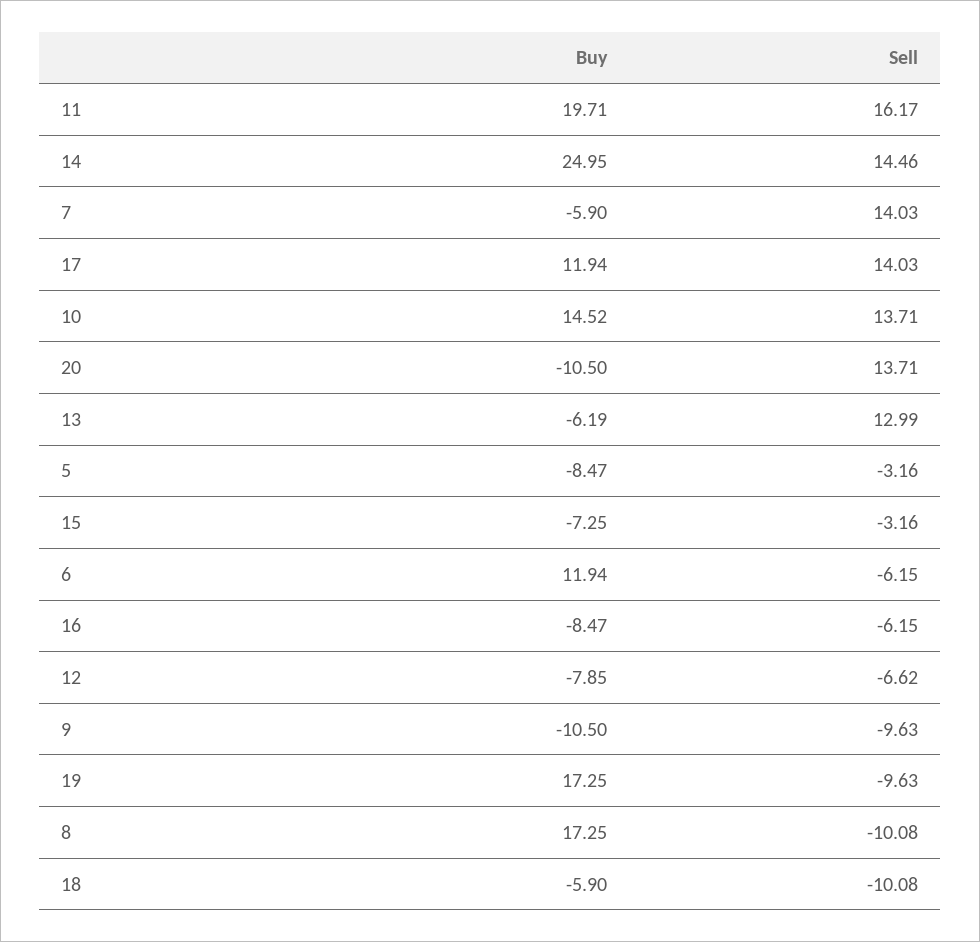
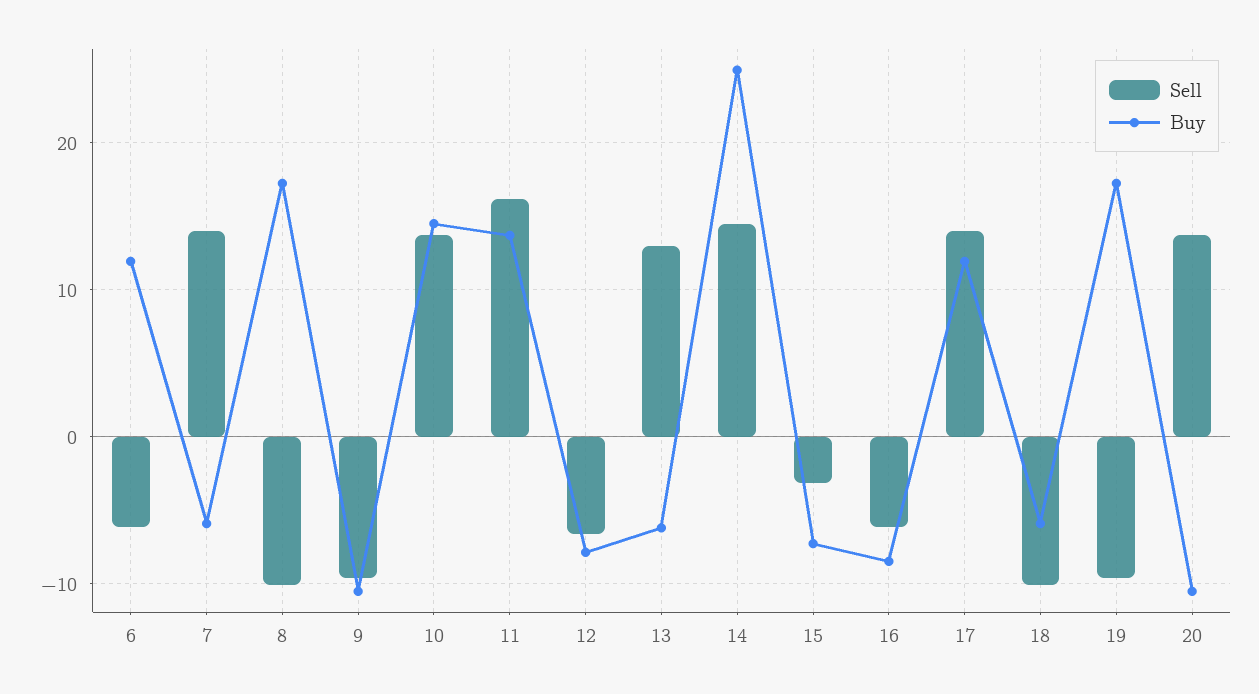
  {
    "Buy": {
-     "11": 19.71,
+     "11": 14,
      "14": 24.95,
      "7": -5.9,
      "17": 11.94,
      "10": 14.52,
      "20": -10.5,
      "13": -6.19,
-     "5": -8.47,
      "15": -7.25,
      "6": 11.94,
      "16": -8.47,
      "12": -7.85,
      "9": -10.5,
      "19": 17.25,
      "8": 17.25,
      "18": -5.9
    },
    "Sell": {
      "11": 16.17,
      "14": 14.46,
      "7": 14.03,
      "17": 14.03,
      "10": 13.71,
      "20": 13.71,
      "13": 12.99,
-     "5": -3.16,
      "15": -3.16,
      "6": -6.15,
      "16": -6.15,
      "12": -6.62,
      "9": -9.63,
      "19": -9.63,
      "8": -10.08,
      "18": -10.08
    }
  }

